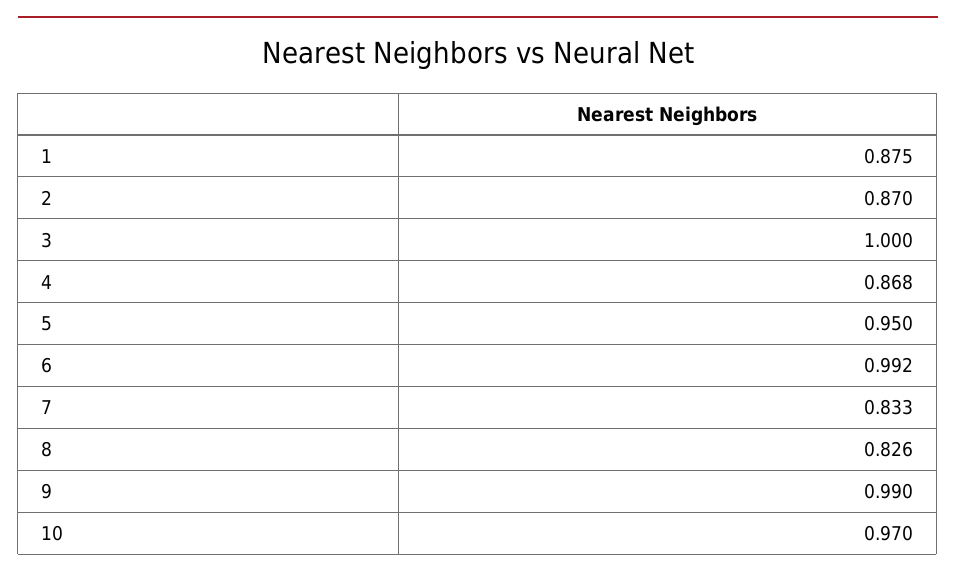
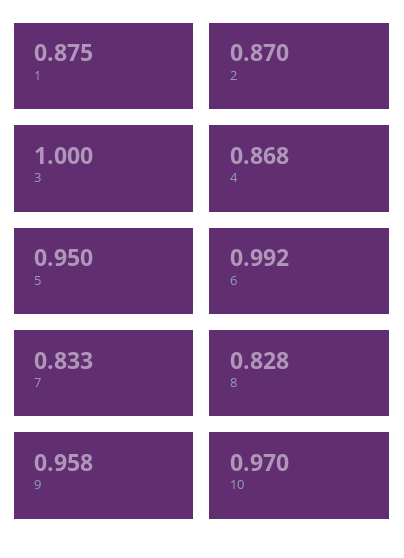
  {
    "1": 0.875,
    "2": 0.87,
    "3": 1,
    "4": 0.868,
    "5": 0.95,
    "6": 0.992,
    "7": 0.833,
-   "8": 0.826,
+   "8": 0.828,
-   "9": 0.99,
+   "9": 0.958,
    "10": 0.97
  }

